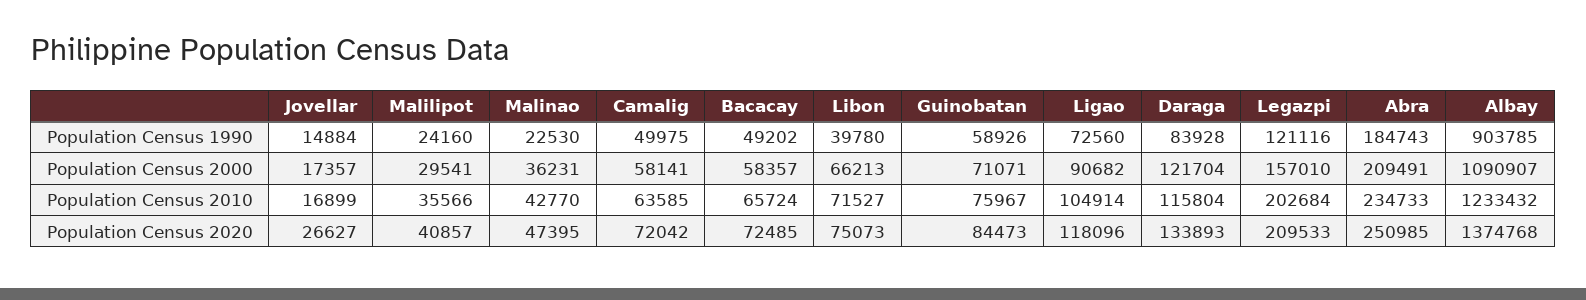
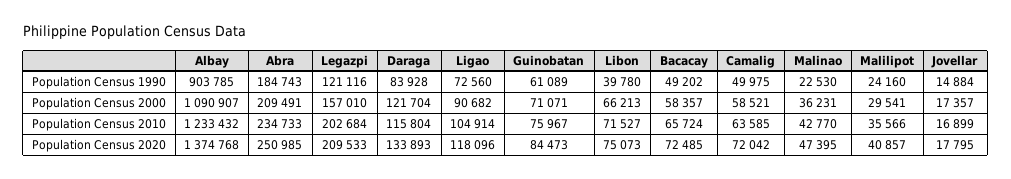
  {
    "Jovellar": {
      "Population Census 1990": 14884,
      "Population Census 2000": 17357,
      "Population Census 2010": 16899,
-     "Population Census 2020": 26627
+     "Population Census 2020": 17795
    },
    "Malilipot": {
      "Population Census 1990": 24160,
      "Population Census 2000": 29541,
      "Population Census 2010": 35566,
      "Population Census 2020": 40857
    },
    "Malinao": {
      "Population Census 1990": 22530,
      "Population Census 2000": 36231,
      "Population Census 2010": 42770,
      "Population Census 2020": 47395
    },
    "Camalig": {
      "Population Census 1990": 49975,
-     "Population Census 2000": 58141,
+     "Population Census 2000": 58521,
      "Population Census 2010": 63585,
      "Population Census 2020": 72042
    },
    "Bacacay": {
      "Population Census 1990": 49202,
      "Population Census 2000": 58357,
      "Population Census 2010": 65724,
      "Population Census 2020": 72485
    },
    "Libon": {
      "Population Census 1990": 39780,
      "Population Census 2000": 66213,
      "Population Census 2010": 71527,
      "Population Census 2020": 75073
    },
    "Guinobatan": {
-     "Population Census 1990": 58926,
+     "Population Census 1990": 61089,
      "Population Census 2000": 71071,
      "Population Census 2010": 75967,
      "Population Census 2020": 84473
    },
    "Ligao": {
      "Population Census 1990": 72560,
      "Population Census 2000": 90682,
      "Population Census 2010": 104914,
      "Population Census 2020": 118096
    },
    "Daraga": {
      "Population Census 1990": 83928,
      "Population Census 2000": 121704,
      "Population Census 2010": 115804,
      "Population Census 2020": 133893
    },
    "Legazpi": {
      "Population Census 1990": 121116,
      "Population Census 2000": 157010,
      "Population Census 2010": 202684,
      "Population Census 2020": 209533
    },
    "Abra": {
      "Population Census 1990": 184743,
      "Population Census 2000": 209491,
      "Population Census 2010": 234733,
      "Population Census 2020": 250985
    },
    "Albay": {
      "Population Census 1990": 903785,
      "Population Census 2000": 1090907,
      "Population Census 2010": 1233432,
      "Population Census 2020": 1374768
    }
  }

